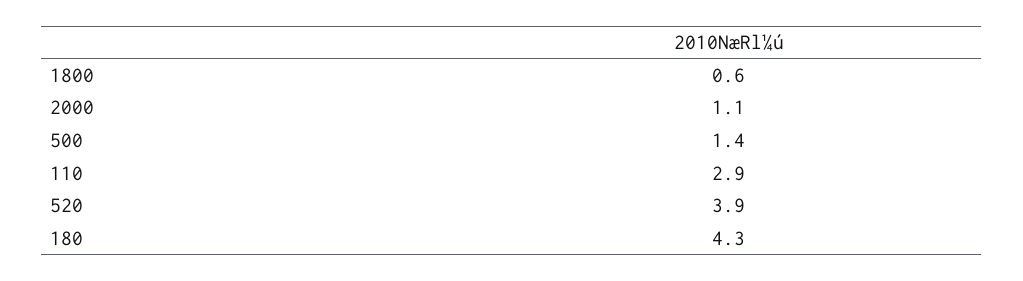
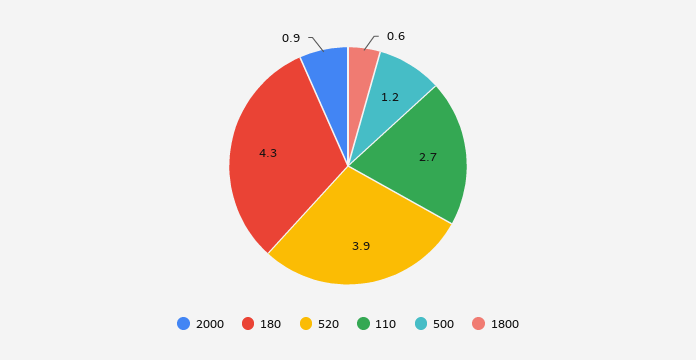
  {
    "1800": 0.6,
-   "2000": 1.1,
+   "2000": 0.9,
-   "500": 1.4,
+   "500": 1.2,
-   "110": 2.9,
+   "110": 2.7,
    "520": 3.9,
    "180": 4.3
  }

